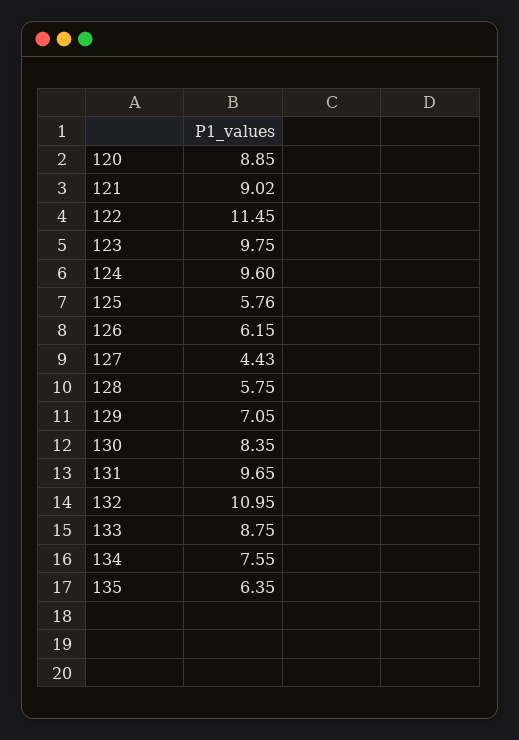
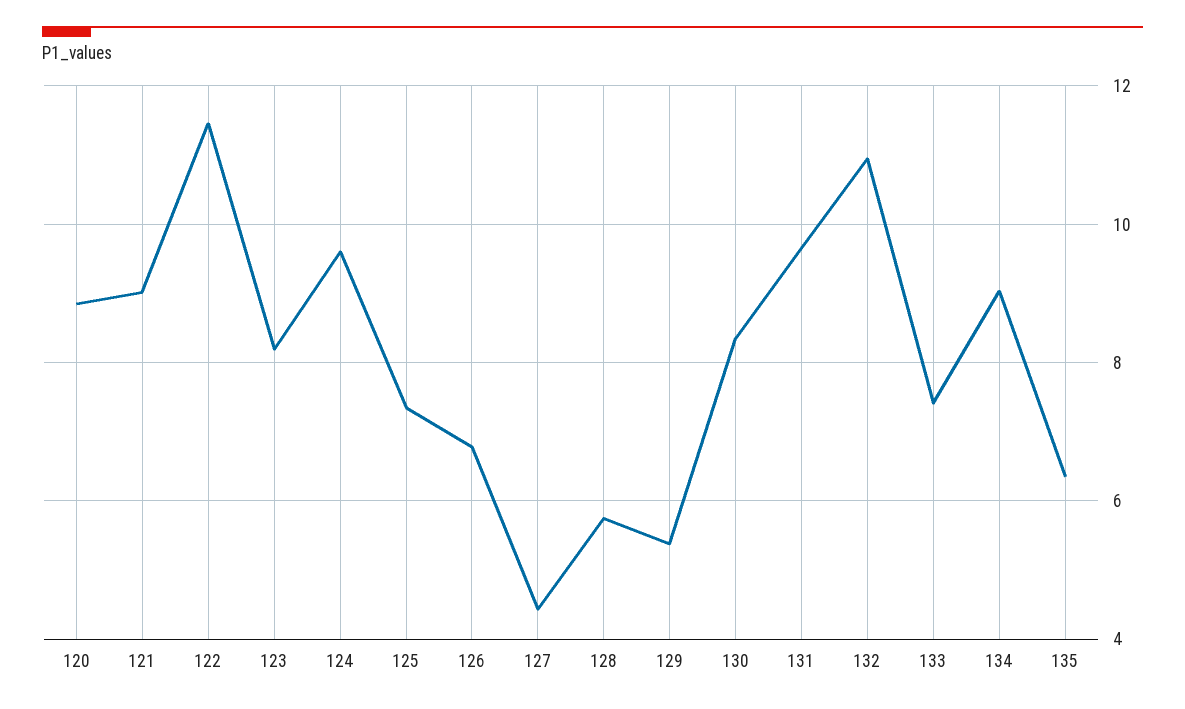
  {
    "120": 8.85,
    "121": 9.02,
    "122": 11.45,
-   "123": 9.75,
+   "123": 8.2,
    "124": 9.6,
-   "125": 5.76,
+   "125": 7.4,
-   "126": 6.15,
+   "126": 6.8,
    "127": 4.43,
    "128": 5.75,
-   "129": 7.05,
+   "129": 5.4,
    "130": 8.35,
    "131": 9.65,
    "132": 10.95,
-   "133": 8.75,
+   "133": 7.4,
-   "134": 7.55,
+   "134": 9,
    "135": 6.35
  }

